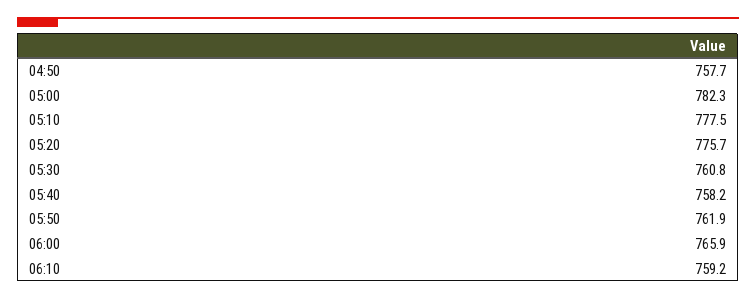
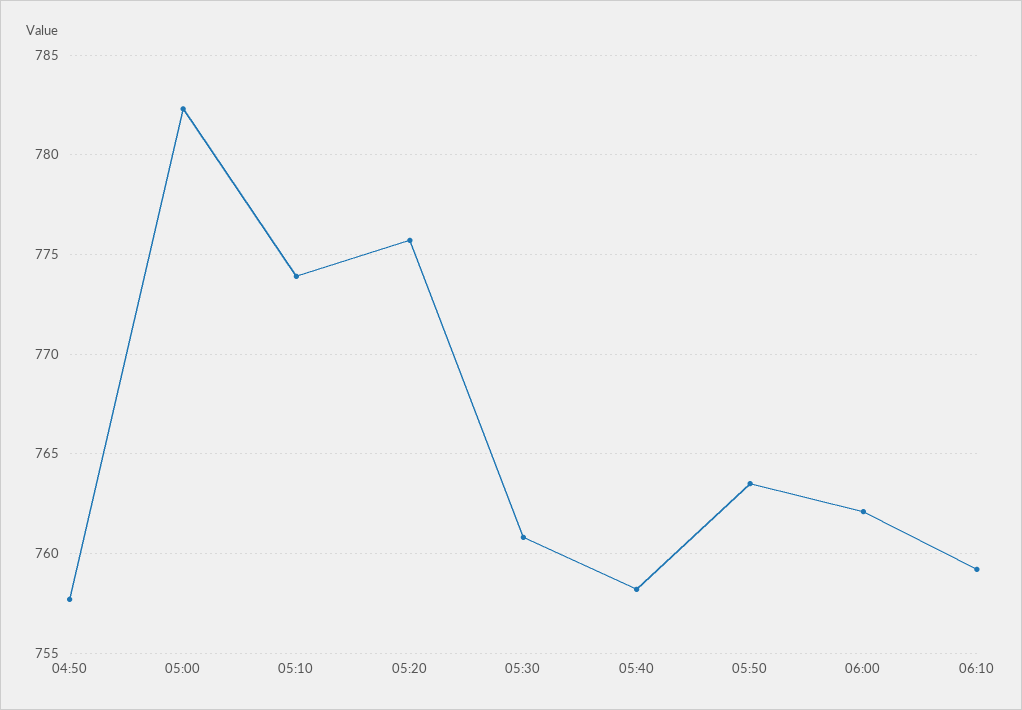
  {
    "04:50": 757.7,
    "05:00": 782.3,
-   "05:10": 777.5,
+   "05:10": 774,
    "05:20": 775.7,
    "05:30": 760.8,
    "05:40": 758.2,
-   "05:50": 761.9,
+   "05:50": 763.5,
-   "06:00": 765.9,
+   "06:00": 762,
    "06:10": 759.2
  }

